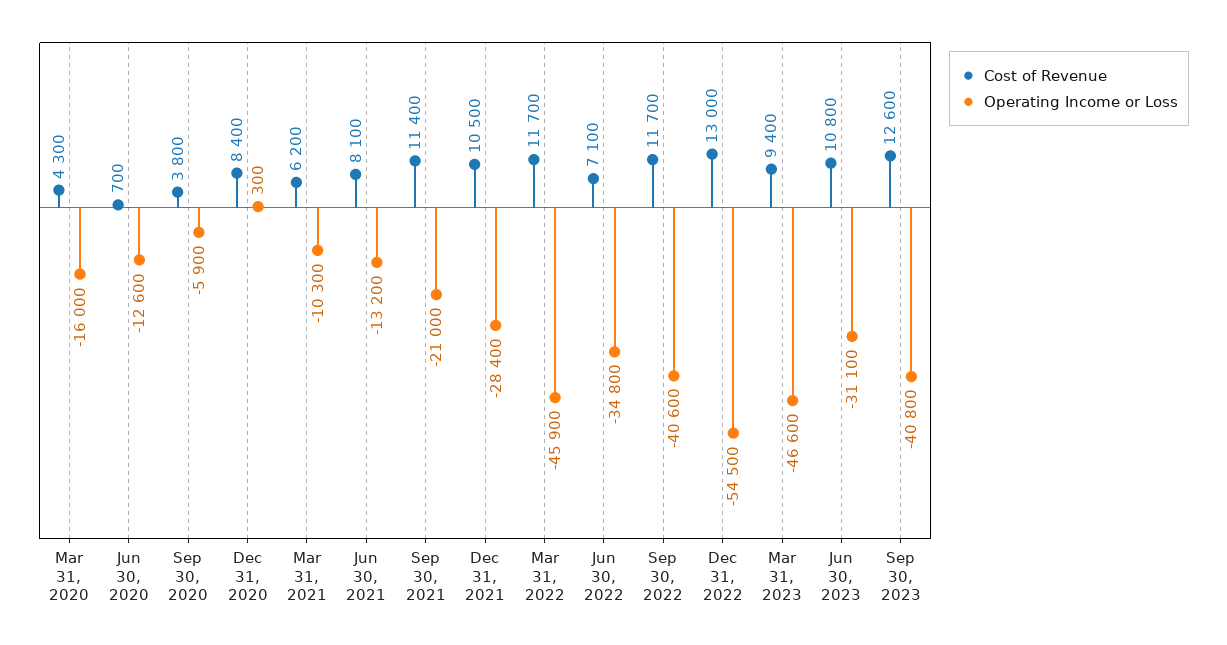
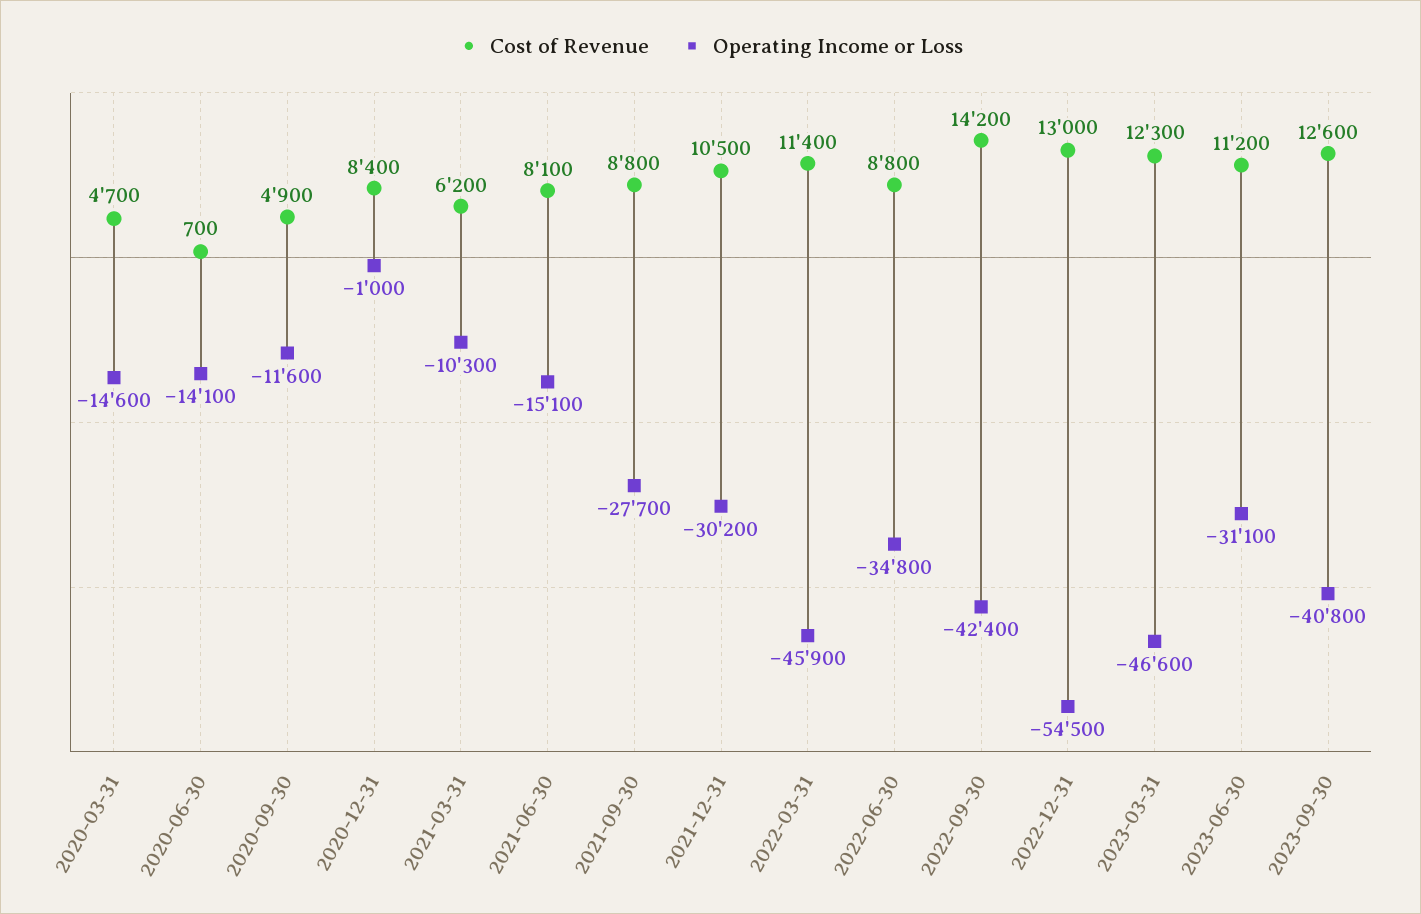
  {
    "Cost of Revenue": {
-     "Mar 31, 2020": 4300,
+     "Mar 31, 2020": 4700,
      "Jun 30, 2020": 700,
-     "Sep 30, 2020": 3800,
+     "Sep 30, 2020": 4900,
      "Dec 31, 2020": 8400,
      "Mar 31, 2021": 6200,
      "Jun 30, 2021": 8100,
-     "Sep 30, 2021": 11400,
+     "Sep 30, 2021": 8800,
      "Dec 31, 2021": 10500,
-     "Mar 31, 2022": 11700,
+     "Mar 31, 2022": 11400,
-     "Jun 30, 2022": 7100,
+     "Jun 30, 2022": 8800,
-     "Sep 30, 2022": 11700,
+     "Sep 30, 2022": 14200,
      "Dec 31, 2022": 13000,
-     "Mar 31, 2023": 9400,
+     "Mar 31, 2023": 12300,
-     "Jun 30, 2023": 10800,
+     "Jun 30, 2023": 11200,
      "Sep 30, 2023": 12600
    },
    "Operating Income or Loss": {
-     "Mar 31, 2020": -16000,
+     "Mar 31, 2020": -14600,
-     "Jun 30, 2020": -12600,
+     "Jun 30, 2020": -14100,
-     "Sep 30, 2020": -5900,
+     "Sep 30, 2020": -11600,
-     "Dec 31, 2020": 300,
+     "Dec 31, 2020": -1000,
      "Mar 31, 2021": -10300,
-     "Jun 30, 2021": -13200,
+     "Jun 30, 2021": -15100,
-     "Sep 30, 2021": -21000,
+     "Sep 30, 2021": -27700,
-     "Dec 31, 2021": -28400,
+     "Dec 31, 2021": -30200,
      "Mar 31, 2022": -45900,
      "Jun 30, 2022": -34800,
-     "Sep 30, 2022": -40600,
+     "Sep 30, 2022": -42400,
      "Dec 31, 2022": -54500,
      "Mar 31, 2023": -46600,
      "Jun 30, 2023": -31100,
      "Sep 30, 2023": -40800
    }
  }

